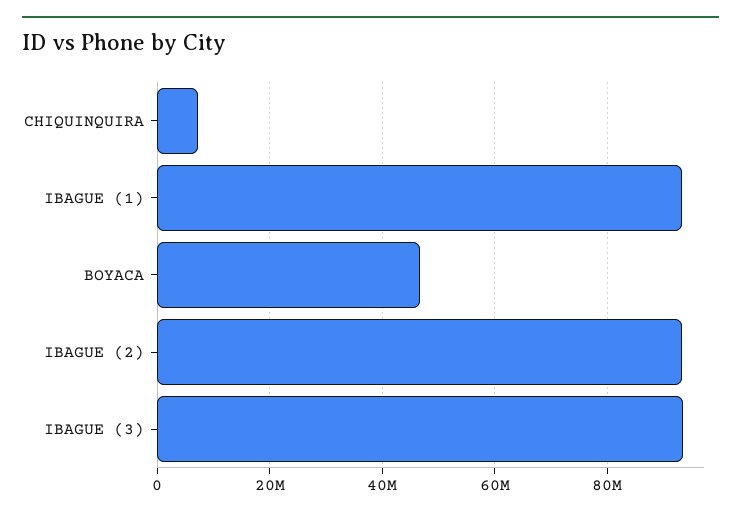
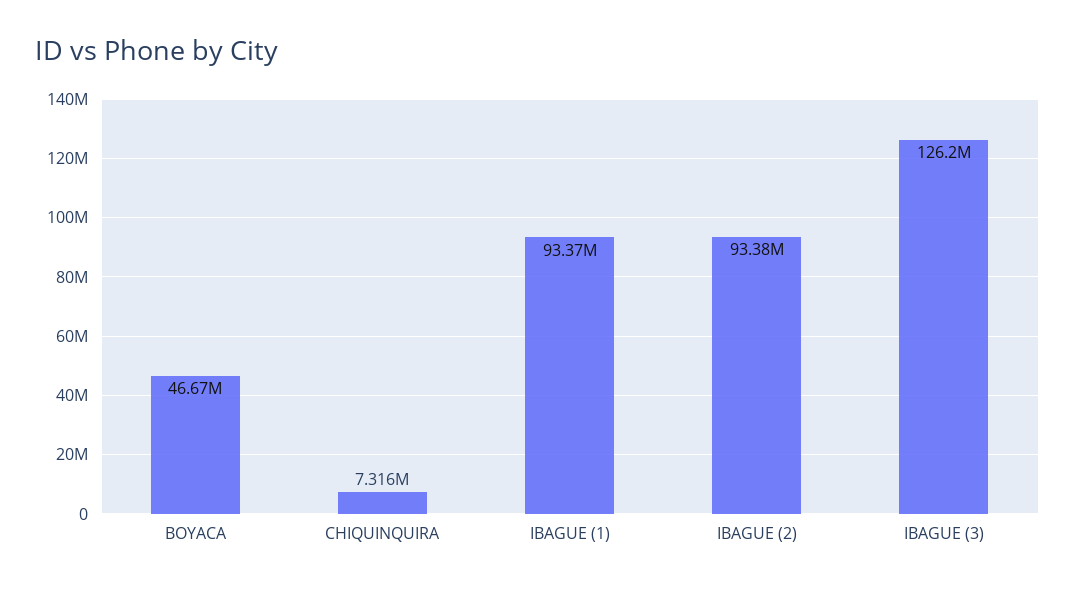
  {
    "CHIQUINQUIRA": 7316000,
    "IBAGUE (1)": 93370000,
    "BOYACA": 46670000,
    "IBAGUE (2)": 93380000,
-   "IBAGUE (3)": 94000000
+   "IBAGUE (3)": 126200000
  }

